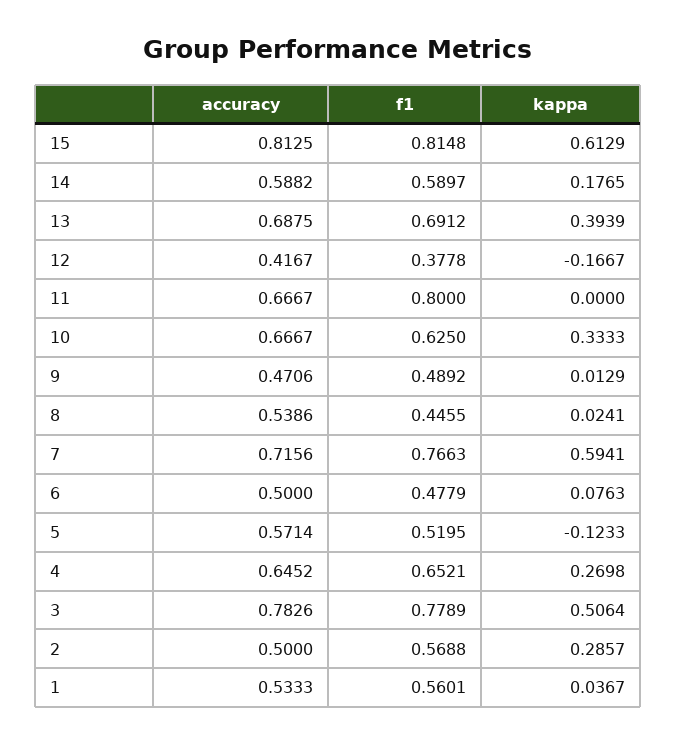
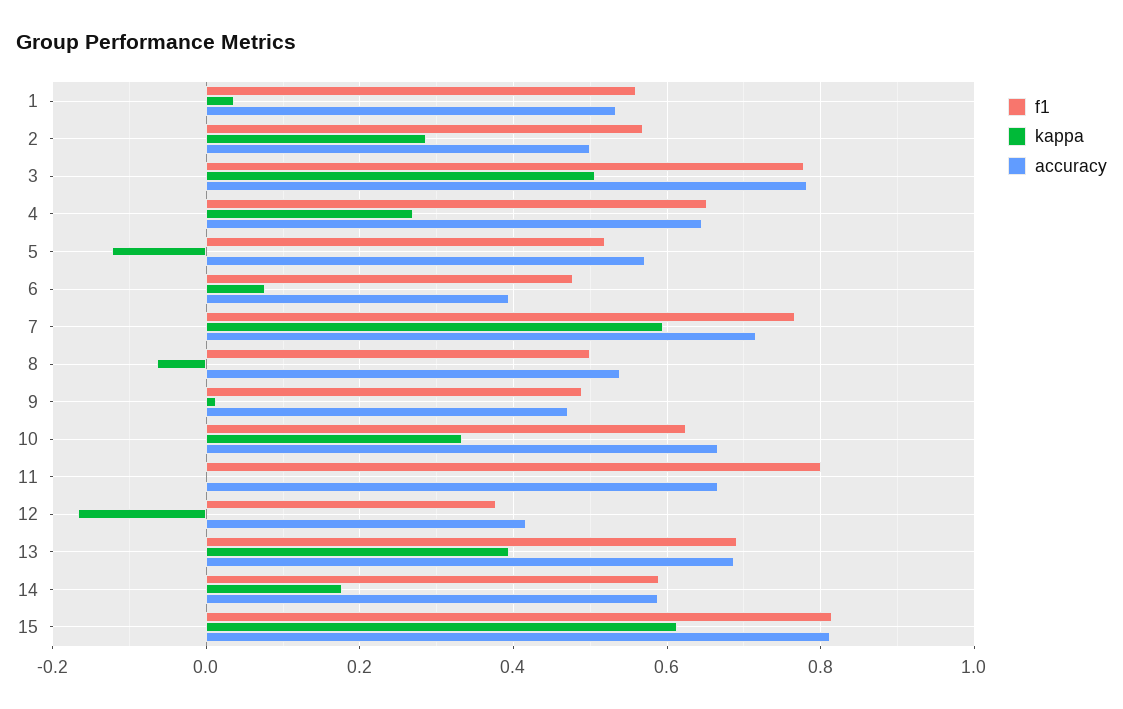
  {
    "accuracy": {
      "15": 0.8125,
      "14": 0.5882,
      "13": 0.6875,
      "12": 0.4167,
      "11": 0.6667,
      "10": 0.6667,
      "9": 0.4706,
      "8": 0.5386,
      "7": 0.7156,
-     "6": 0.5,
+     "6": 0.4,
      "5": 0.5714,
      "4": 0.6452,
      "3": 0.7826,
      "2": 0.5,
      "1": 0.5333
    },
    "f1": {
      "15": 0.8148,
      "14": 0.5897,
      "13": 0.6912,
      "12": 0.3778,
      "11": 0.8,
      "10": 0.625,
      "9": 0.4892,
-     "8": 0.4455,
+     "8": 0.5,
      "7": 0.7663,
      "6": 0.4779,
      "5": 0.5195,
      "4": 0.6521,
      "3": 0.7789,
      "2": 0.5688,
      "1": 0.5601
    },
    "kappa": {
      "15": 0.6129,
      "14": 0.1765,
      "13": 0.3939,
      "12": -0.1667,
      "11": 0,
      "10": 0.3333,
      "9": 0.0129,
-     "8": 0.0241,
+     "8": -0.06,
      "7": 0.5941,
      "6": 0.0763,
      "5": -0.1233,
      "4": 0.2698,
      "3": 0.5064,
      "2": 0.2857,
      "1": 0.0367
    }
  }

